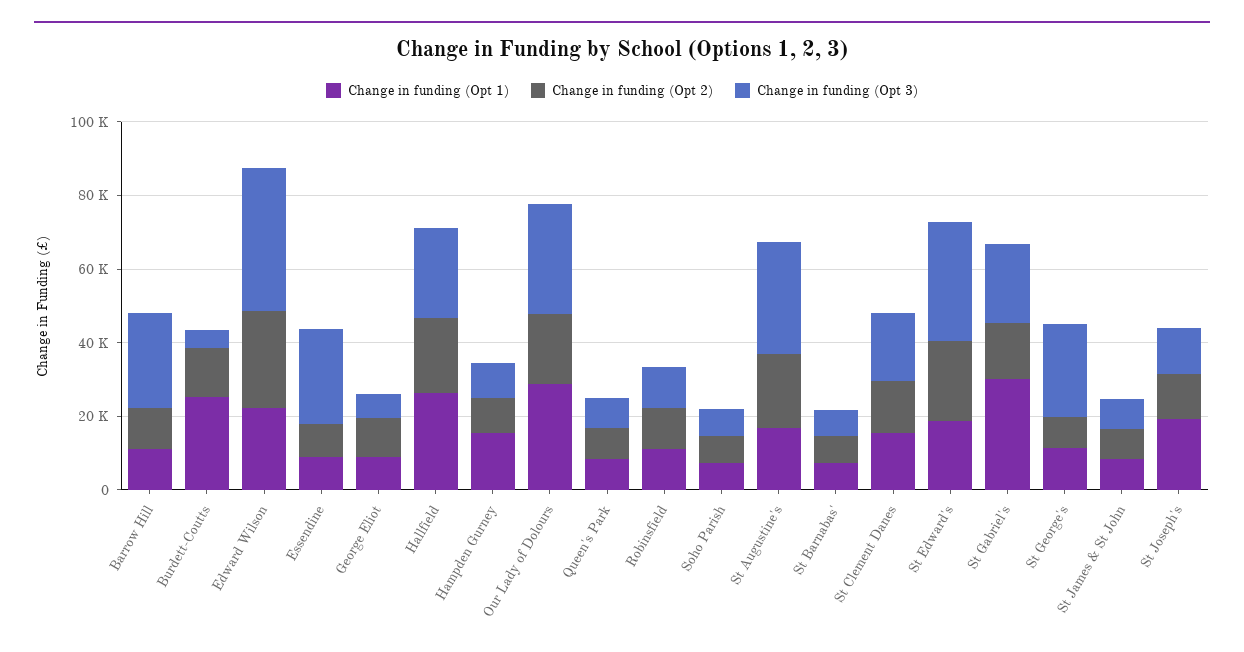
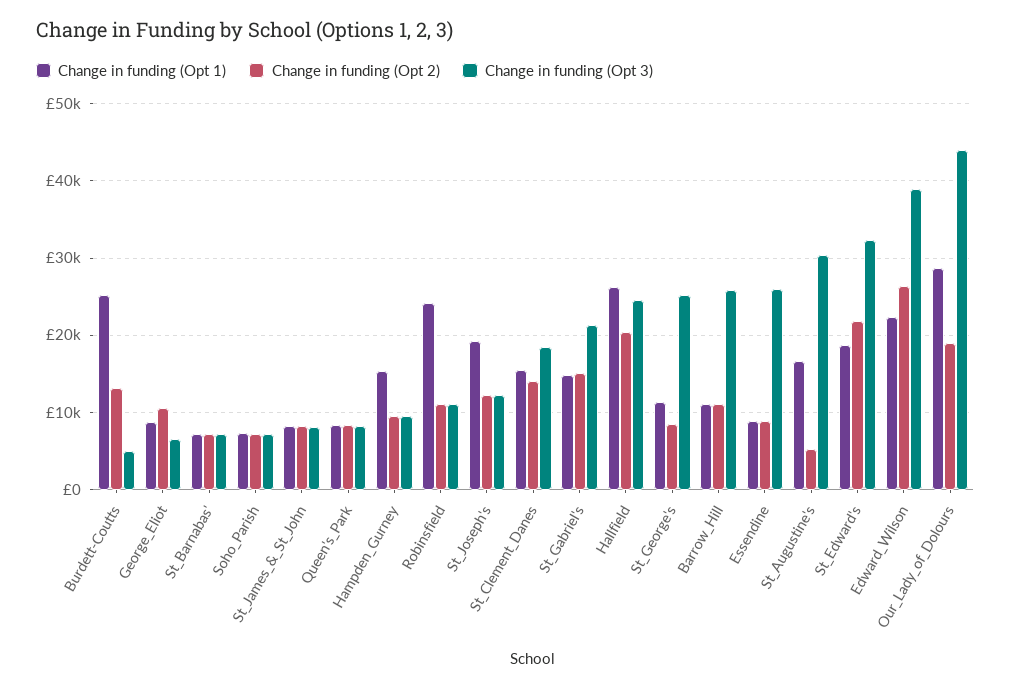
  {
    "Change in funding (Opt 1)": {
      "Barrow Hill": 11000,
      "Burdett-Coutts": 25000,
      "Edward Wilson": 22000,
      "Essendine": 9000,
      "George Eliot": 9000,
      "Hallfield": 26000,
      "Hampden Gurney": 15000,
      "Our Lady of Dolours": 29000,
      "Queen's Park": 8000,
-     "Robinsfield": 10000,
+     "Robinsfield": 24000,
      "Soho Parish": 7000,
      "St Augustine's": 17000,
      "St Barnabas'": 7000,
      "St Clement Danes": 16000,
      "St Edward's": 19000,
-     "St Gabriel's": 30000,
+     "St Gabriel's": 15000,
      "St George's": 11000,
      "St James & St John": 8000,
      "St Joseph's": 19000
    },
    "Change in funding (Opt 2)": {
      "Barrow Hill": 11000,
      "Burdett-Coutts": 13000,
      "Edward Wilson": 26000,
      "Essendine": 9000,
      "George Eliot": 11000,
      "Hallfield": 20000,
      "Hampden Gurney": 10000,
      "Our Lady of Dolours": 19000,
      "Queen's Park": 8000,
      "Robinsfield": 11000,
      "Soho Parish": 7000,
-     "St Augustine's": 20000,
+     "St Augustine's": 5000,
      "St Barnabas'": 7000,
      "St Clement Danes": 14000,
      "St Edward's": 22000,
      "St Gabriel's": 15000,
      "St George's": 8000,
      "St James & St John": 8000,
      "St Joseph's": 12000
    },
    "Change in funding (Opt 3)": {
      "Barrow Hill": 26000,
      "Burdett-Coutts": 5000,
      "Edward Wilson": 39000,
      "Essendine": 26000,
      "George Eliot": 7000,
      "Hallfield": 25000,
      "Hampden Gurney": 10000,
-     "Our Lady of Dolours": 30000,
+     "Our Lady of Dolours": 44000,
      "Queen's Park": 8000,
      "Robinsfield": 11000,
      "Soho Parish": 7000,
      "St Augustine's": 30000,
      "St Barnabas'": 7000,
      "St Clement Danes": 18000,
      "St Edward's": 32000,
      "St Gabriel's": 21000,
      "St George's": 25000,
      "St James & St John": 8000,
      "St Joseph's": 12000
    }
  }

